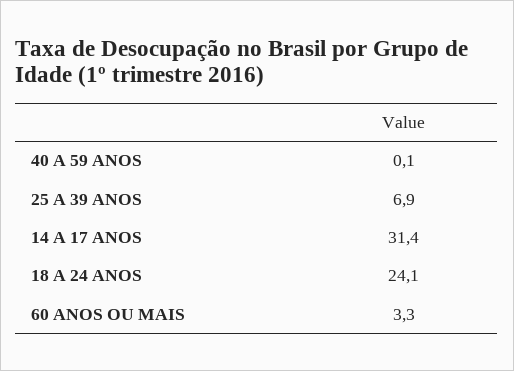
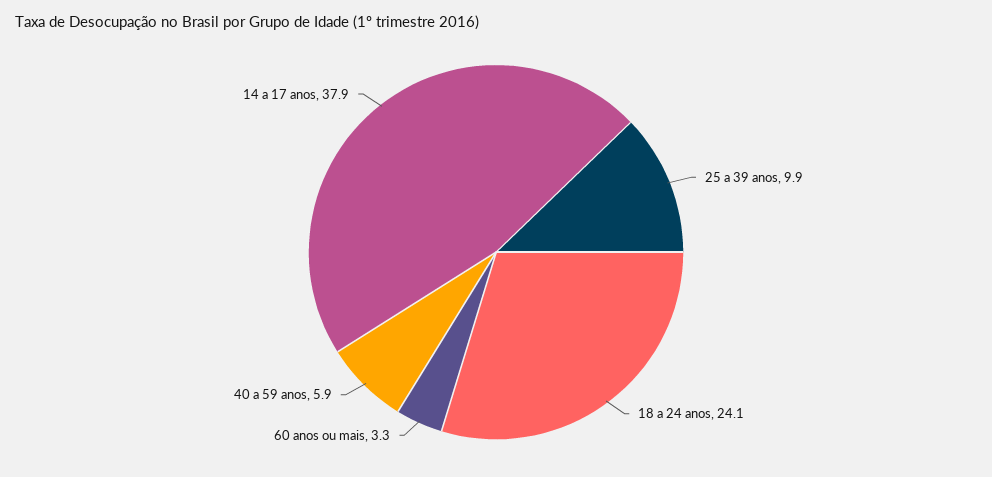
  {
-   "40 A 59 ANOS": 0.1,
+   "40 A 59 ANOS": 5.9,
-   "25 A 39 ANOS": 6.9,
+   "25 A 39 ANOS": 9.9,
-   "14 A 17 ANOS": 31.4,
+   "14 A 17 ANOS": 37.9,
    "18 A 24 ANOS": 24.1,
    "60 ANOS OU MAIS": 3.3
  }

